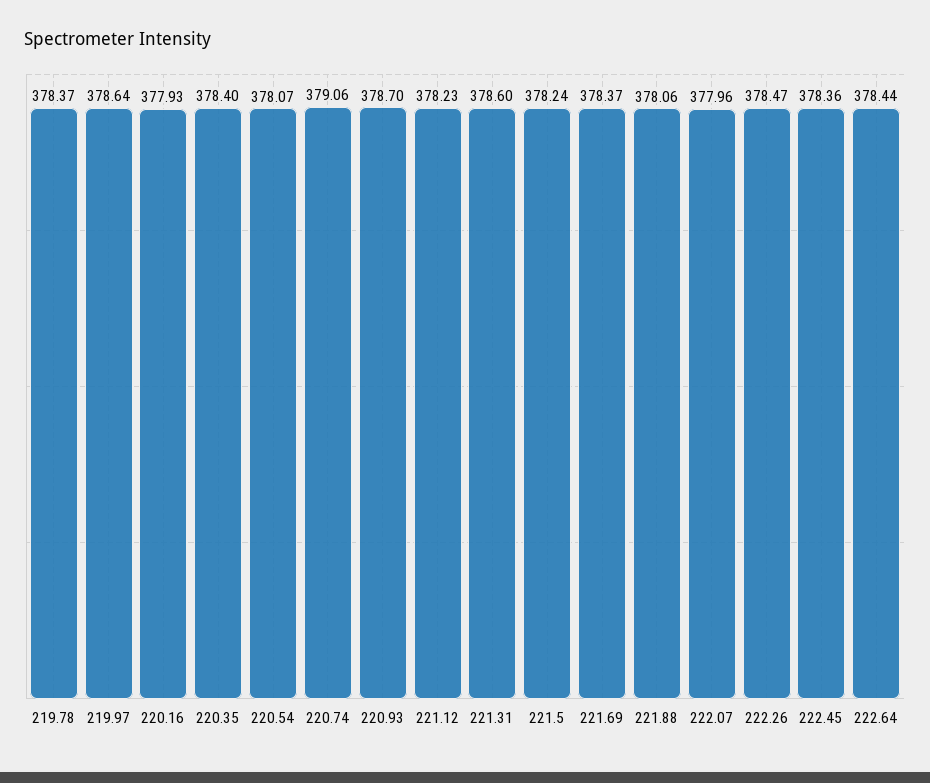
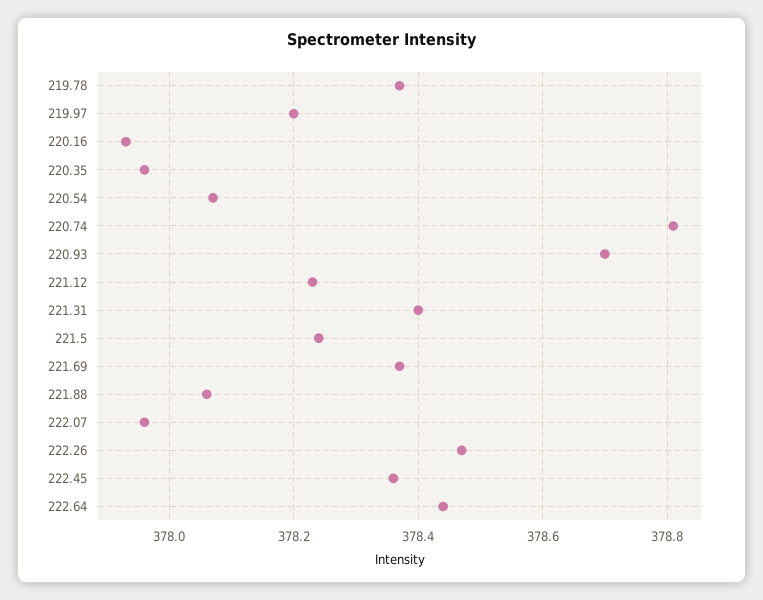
  {
    "219.78": 378.37,
-   "219.97": 378.64,
+   "219.97": 378.2,
    "220.16": 377.93,
-   "220.35": 378.4,
+   "220.35": 377.95,
    "220.54": 378.07,
-   "220.74": 379.06,
+   "220.74": 378.8,
    "220.93": 378.7,
    "221.12": 378.23,
-   "221.31": 378.6,
+   "221.31": 378.4,
    "221.5": 378.24,
    "221.69": 378.37,
    "221.88": 378.06,
    "222.07": 377.96,
    "222.26": 378.47,
    "222.45": 378.36,
    "222.64": 378.44
  }

